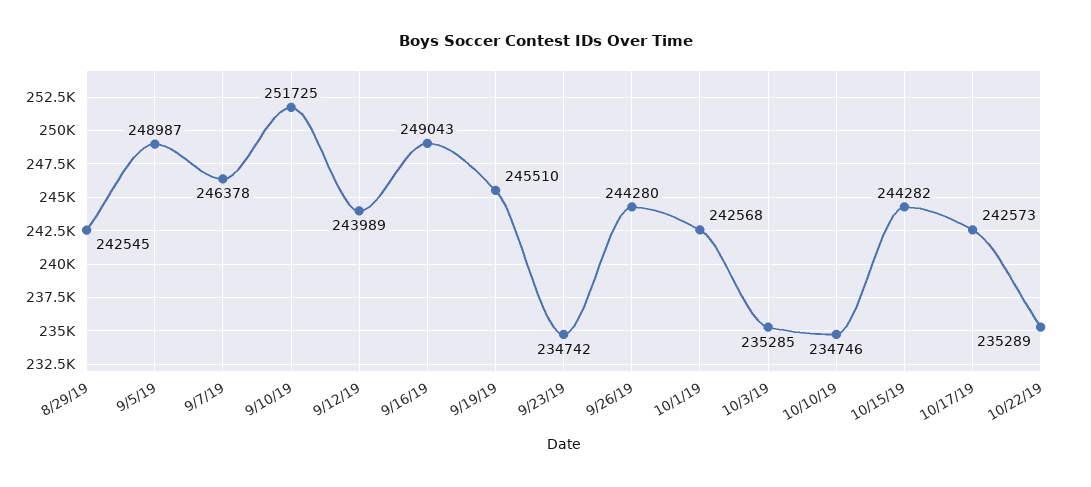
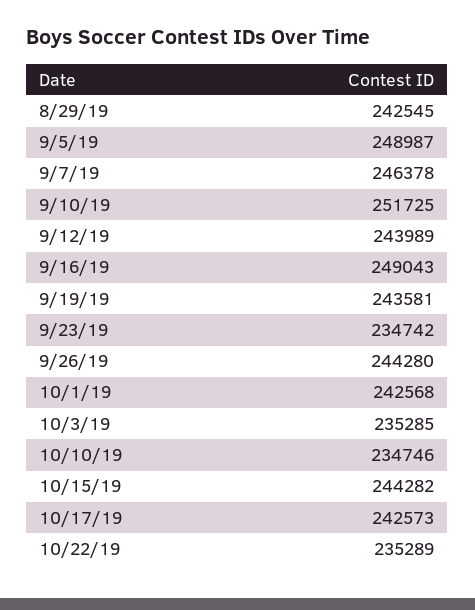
  {
    "8/29/19": 242545,
    "9/5/19": 248987,
    "9/7/19": 246378,
    "9/10/19": 251725,
    "9/12/19": 243989,
    "9/16/19": 249043,
-   "9/19/19": 245510,
+   "9/19/19": 243581,
    "9/23/19": 234742,
    "9/26/19": 244280,
    "10/1/19": 242568,
    "10/3/19": 235285,
    "10/10/19": 234746,
    "10/15/19": 244282,
    "10/17/19": 242573,
    "10/22/19": 235289
  }

